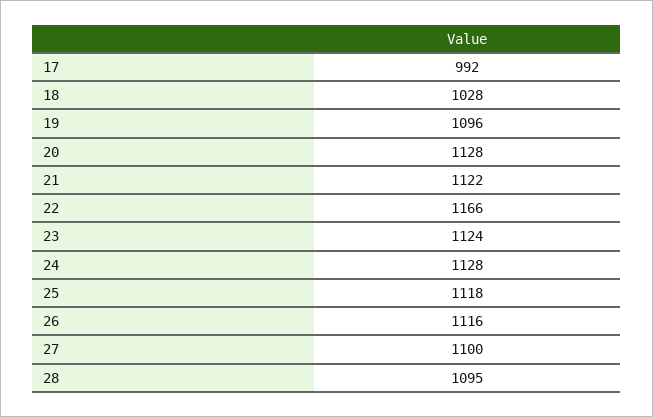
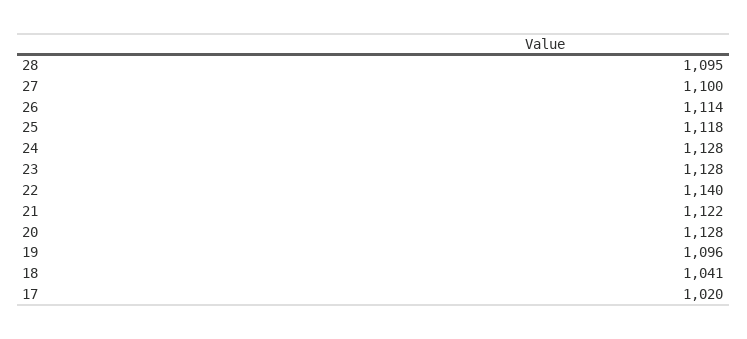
  {
-   "17": 992,
+   "17": 1020,
-   "18": 1028,
+   "18": 1041,
    "19": 1096,
    "20": 1128,
    "21": 1122,
-   "22": 1166,
+   "22": 1140,
-   "23": 1124,
+   "23": 1128,
    "24": 1128,
    "25": 1118,
-   "26": 1116,
+   "26": 1114,
    "27": 1100,
    "28": 1095
  }

